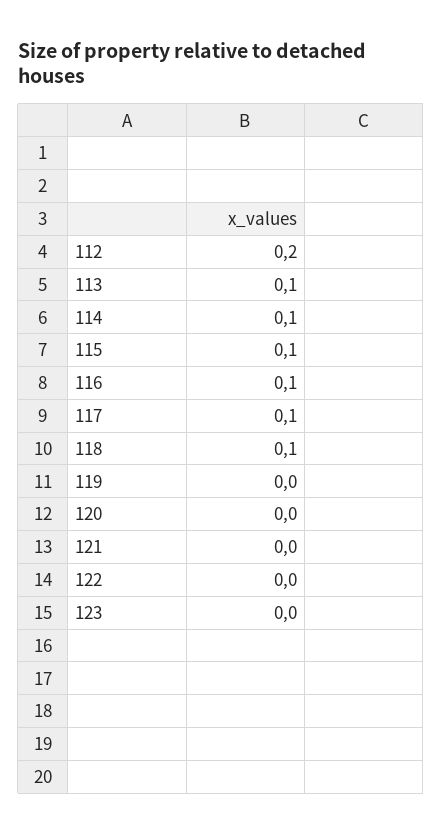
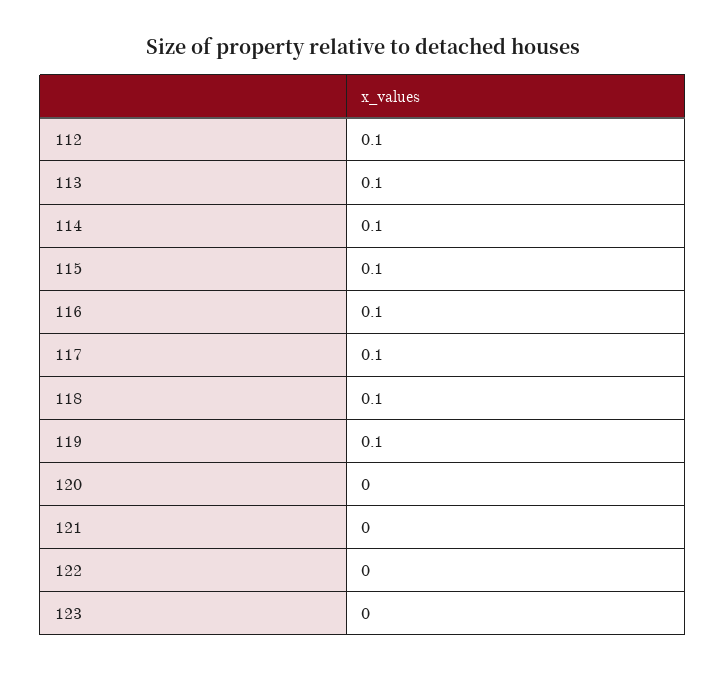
  {
-   "112": 0.2,
+   "112": 0.1,
    "113": 0.1,
    "114": 0.1,
    "115": 0.1,
    "116": 0.1,
    "117": 0.1,
    "118": 0.1,
-   "119": 0,
+   "119": 0.1,
    "120": 0,
    "121": 0,
    "122": 0,
    "123": 0
  }

